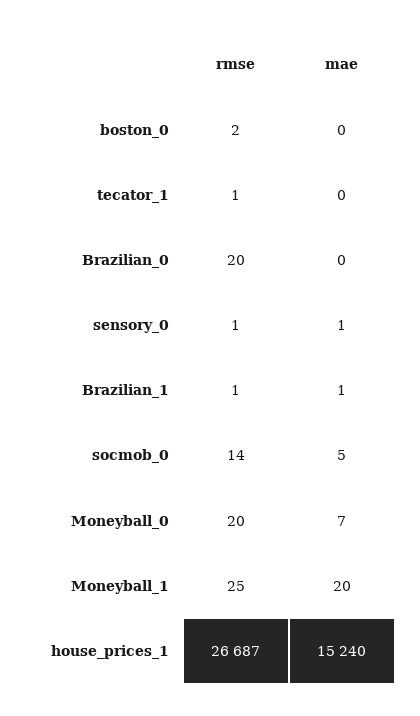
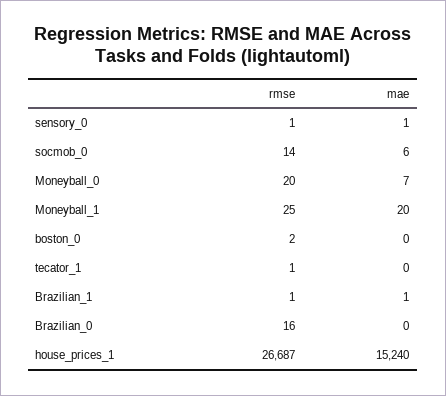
  {
    "rmse": {
      "boston_0": 2,
      "tecator_1": 1,
-     "Brazilian_0": 20,
+     "Brazilian_0": 16,
      "sensory_0": 1,
      "Brazilian_1": 1,
      "socmob_0": 14,
      "Moneyball_0": 20,
      "Moneyball_1": 25,
      "house_prices_1": 26687
    },
    "mae": {
      "boston_0": 0,
      "tecator_1": 0,
      "Brazilian_0": 0,
      "sensory_0": 1,
      "Brazilian_1": 1,
-     "socmob_0": 5,
+     "socmob_0": 6,
      "Moneyball_0": 7,
      "Moneyball_1": 20,
      "house_prices_1": 15240
    }
  }

